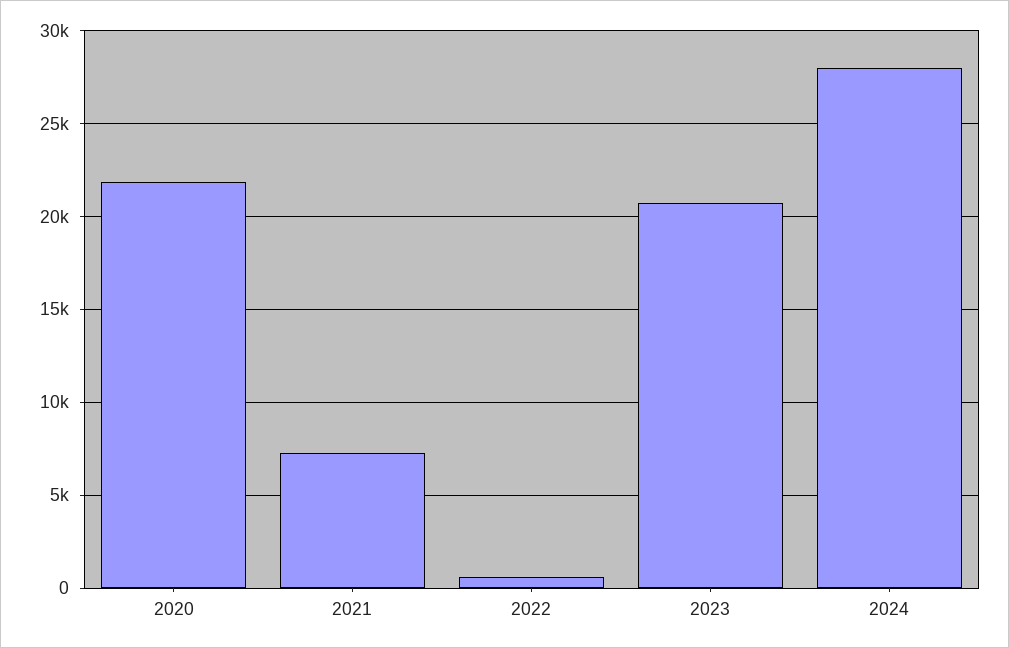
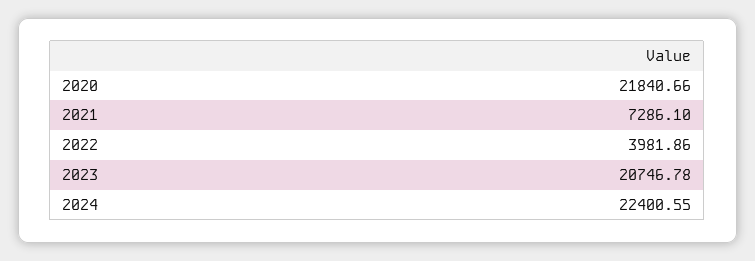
  {
    "2020": 21840.66,
    "2021": 7286.1,
-   "2022": 500,
+   "2022": 3981.86,
    "2023": 20746.78,
-   "2024": 28000
+   "2024": 22400.55
  }

